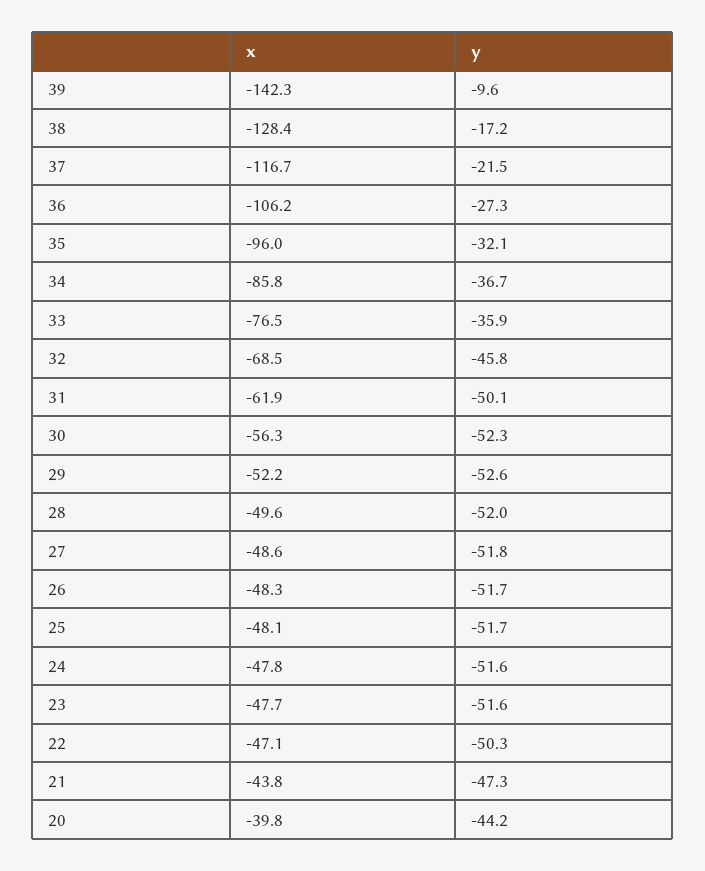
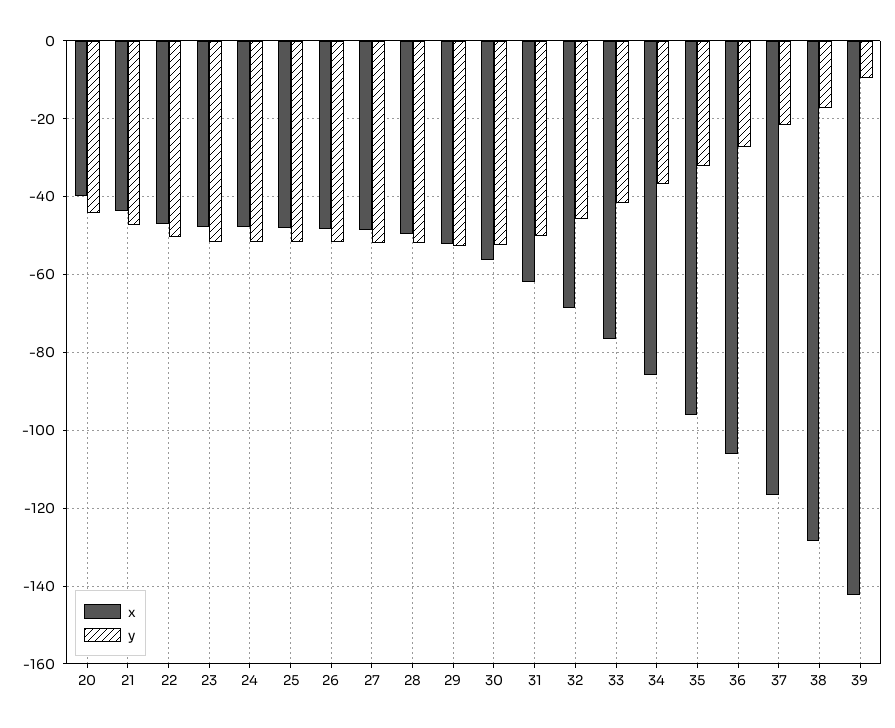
  {
    "x": {
      "39": -142.3,
      "38": -128.4,
      "37": -116.7,
      "36": -106.2,
      "35": -96,
      "34": -85.8,
      "33": -76.5,
      "32": -68.5,
      "31": -61.9,
      "30": -56.3,
      "29": -52.2,
      "28": -49.6,
      "27": -48.6,
      "26": -48.3,
      "25": -48.1,
      "24": -47.8,
      "23": -47.7,
      "22": -47.1,
      "21": -43.8,
      "20": -39.8
    },
    "y": {
      "39": -9.6,
      "38": -17.2,
      "37": -21.5,
      "36": -27.3,
      "35": -32.1,
      "34": -36.7,
-     "33": -35.9,
+     "33": -42,
      "32": -45.8,
      "31": -50.1,
      "30": -52.3,
      "29": -52.6,
      "28": -52,
      "27": -51.8,
      "26": -51.7,
      "25": -51.7,
      "24": -51.6,
      "23": -51.6,
      "22": -50.3,
      "21": -47.3,
      "20": -44.2
    }
  }

